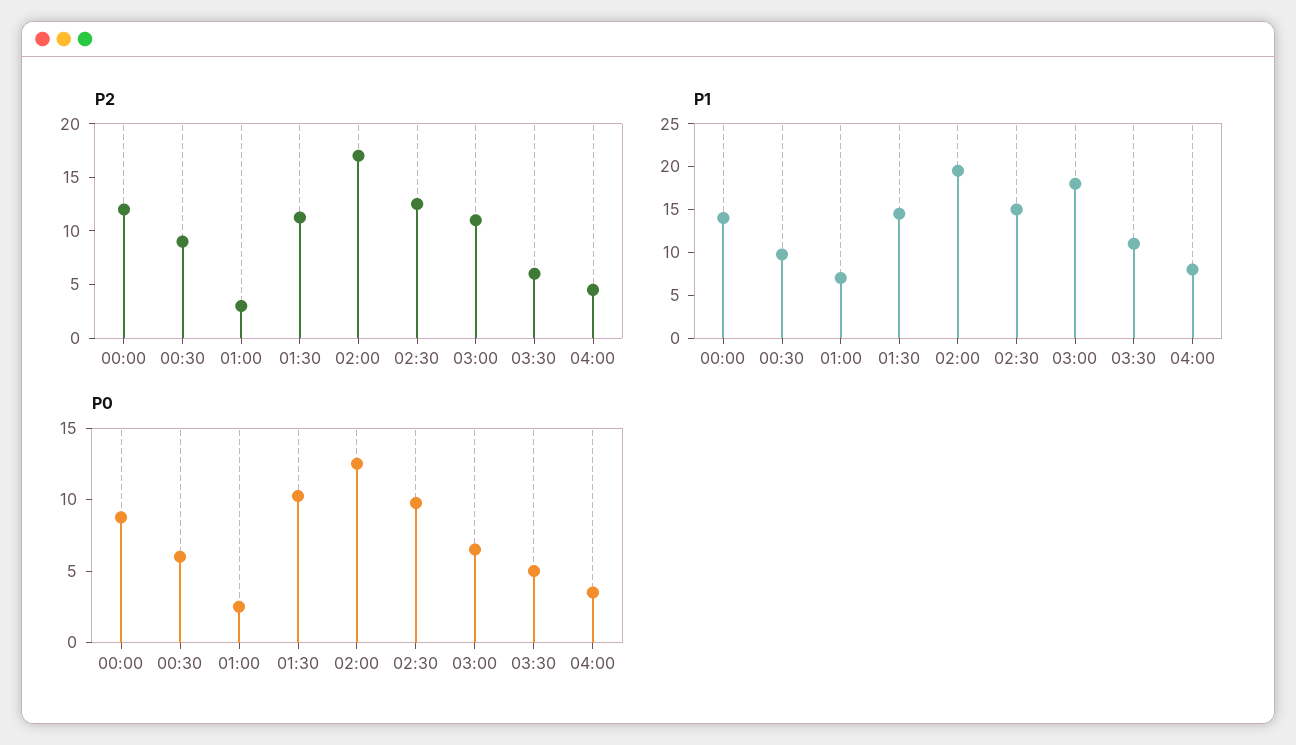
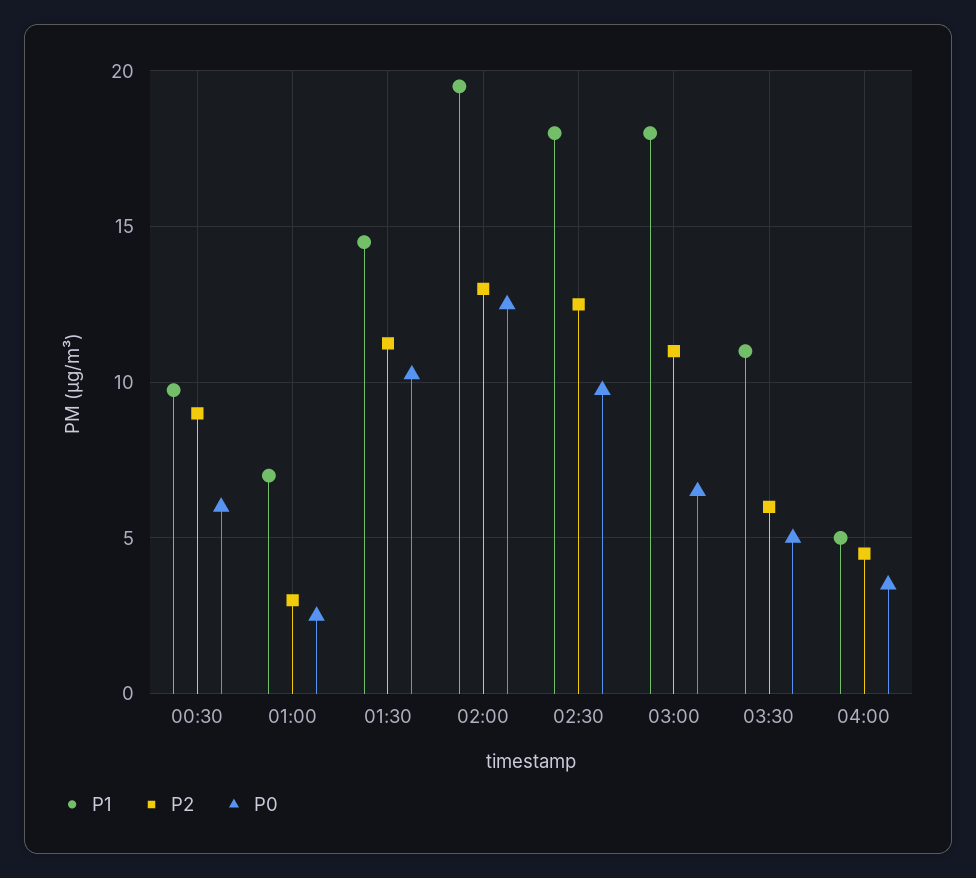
  {
    "P2": {
-     "00:00": 12,
      "00:30": 9,
      "01:00": 3,
      "01:30": 11.5,
-     "02:00": 17,
+     "02:00": 13,
      "02:30": 12.5,
      "03:00": 11,
      "03:30": 6,
      "04:00": 4.5
    },
    "P1": {
-     "00:00": 14,
      "00:30": 10,
      "01:00": 7,
      "01:30": 14.5,
      "02:00": 19.5,
-     "02:30": 15,
+     "02:30": 18,
      "03:00": 18,
      "03:30": 11,
-     "04:00": 8
+     "04:00": 5
    },
    "P0": {
-     "00:00": 9,
      "00:30": 6,
      "01:00": 2.5,
      "01:30": 10.5,
      "02:00": 12.5,
      "02:30": 10,
      "03:00": 6.5,
      "03:30": 5,
      "04:00": 3.5
    }
  }

